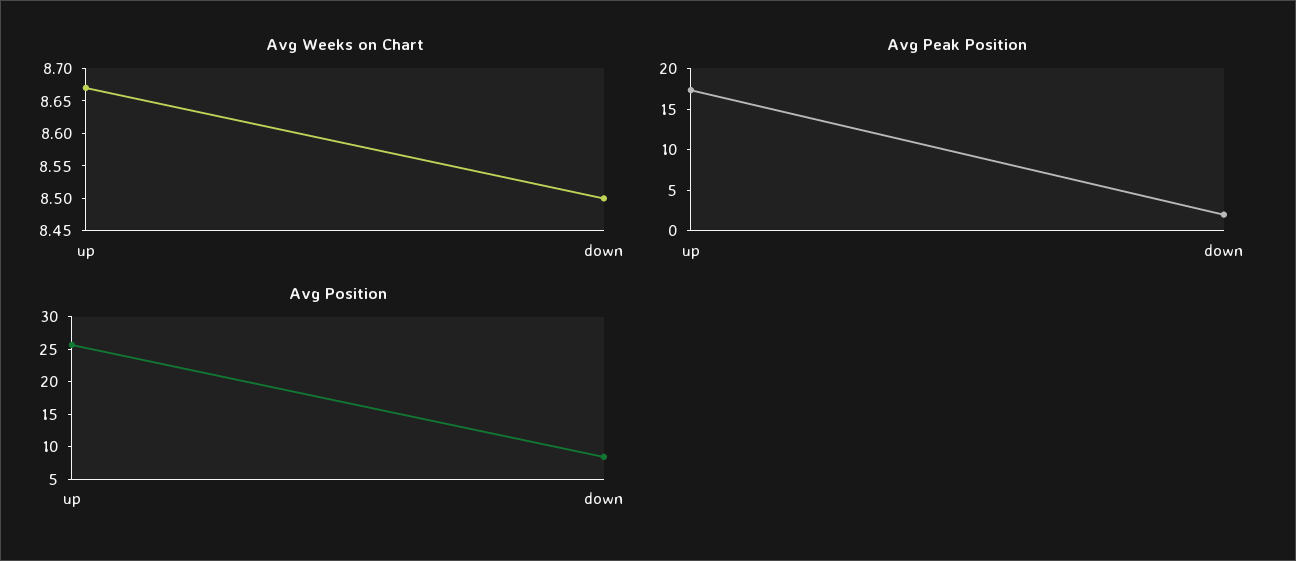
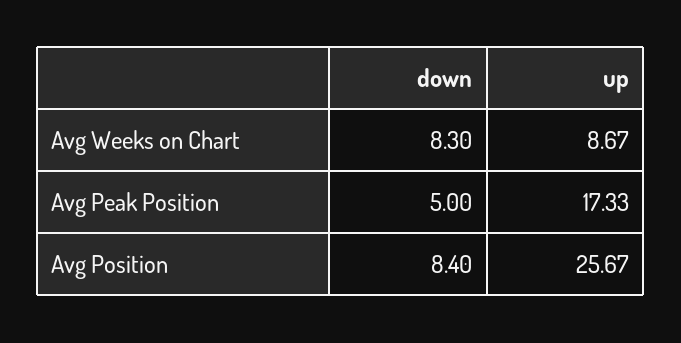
  {
    "Avg Weeks on Chart": {
      "up": 8.67,
-     "down": 8.5
+     "down": 8.3
    },
    "Avg Peak Position": {
      "up": 17.33,
-     "down": 2
+     "down": 5
    },
    "Avg Position": {
      "up": 25.67,
      "down": 8.4
    }
  }

